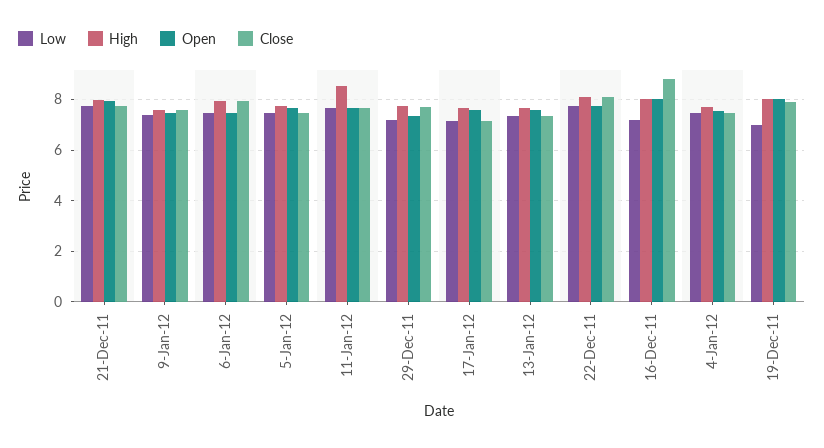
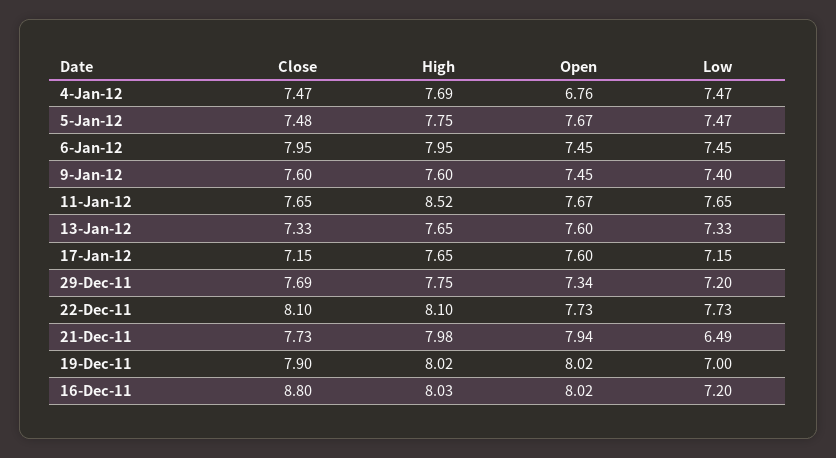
  {
    "Low": {
-     "21-Dec-11": 7.75,
+     "21-Dec-11": 6.49,
      "9-Jan-12": 7.4,
      "6-Jan-12": 7.45,
      "5-Jan-12": 7.47,
      "11-Jan-12": 7.65,
      "29-Dec-11": 7.2,
      "17-Jan-12": 7.15,
      "13-Jan-12": 7.33,
      "22-Dec-11": 7.73,
      "16-Dec-11": 7.2,
      "4-Jan-12": 7.47,
      "19-Dec-11": 7
    },
    "High": {
      "21-Dec-11": 7.98,
      "9-Jan-12": 7.6,
      "6-Jan-12": 7.95,
      "5-Jan-12": 7.75,
      "11-Jan-12": 8.52,
      "29-Dec-11": 7.75,
      "17-Jan-12": 7.65,
      "13-Jan-12": 7.65,
      "22-Dec-11": 8.1,
      "16-Dec-11": 8.03,
      "4-Jan-12": 7.69,
      "19-Dec-11": 8.02
    },
    "Open": {
      "21-Dec-11": 7.94,
      "9-Jan-12": 7.45,
      "6-Jan-12": 7.45,
      "5-Jan-12": 7.67,
      "11-Jan-12": 7.67,
      "29-Dec-11": 7.34,
      "17-Jan-12": 7.6,
      "13-Jan-12": 7.6,
      "22-Dec-11": 7.73,
      "16-Dec-11": 8.02,
-     "4-Jan-12": 7.5,
+     "4-Jan-12": 6.76,
      "19-Dec-11": 8.02
    },
    "Close": {
      "21-Dec-11": 7.73,
      "9-Jan-12": 7.6,
      "6-Jan-12": 7.95,
      "5-Jan-12": 7.48,
      "11-Jan-12": 7.65,
      "29-Dec-11": 7.69,
      "17-Jan-12": 7.15,
      "13-Jan-12": 7.33,
      "22-Dec-11": 8.1,
      "16-Dec-11": 8.8,
      "4-Jan-12": 7.47,
      "19-Dec-11": 7.9
    }
  }

